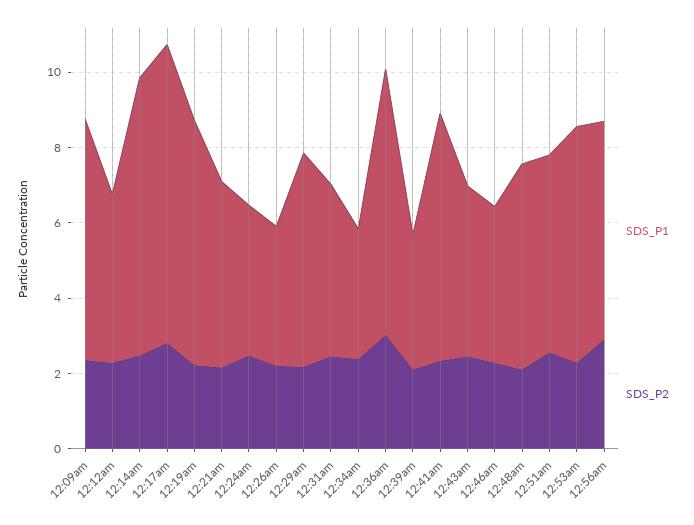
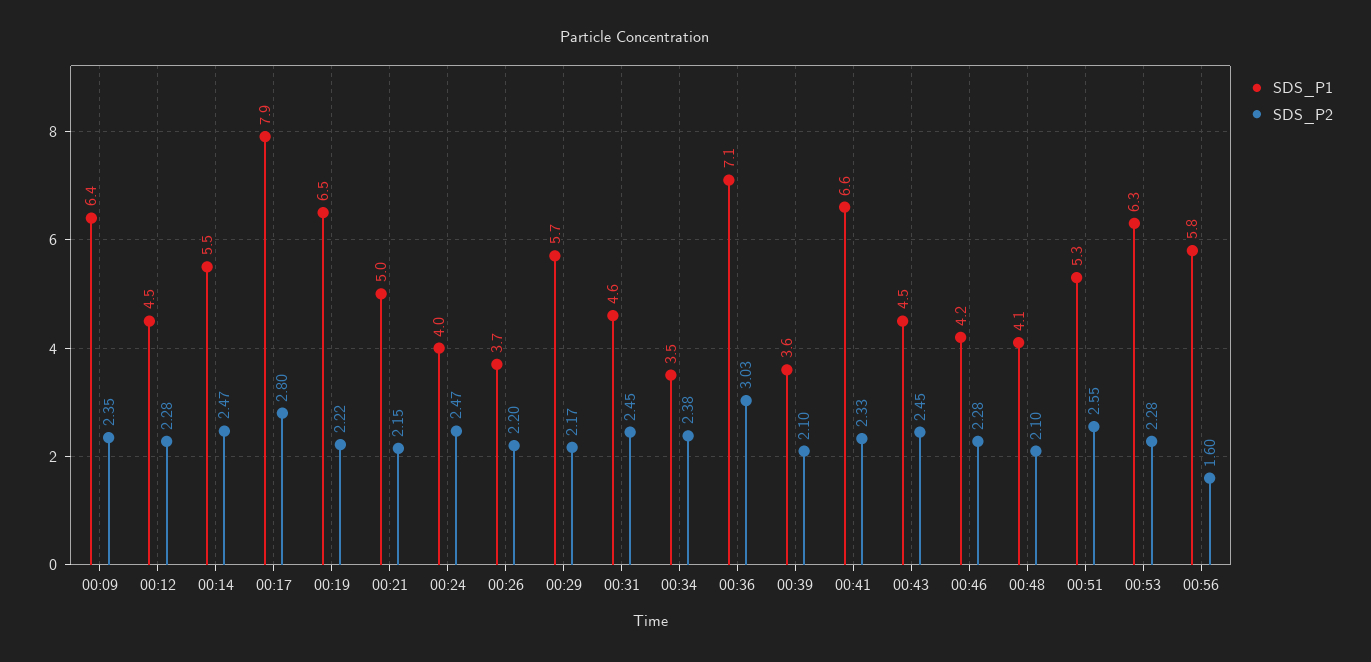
  {
    "SDS_P1": {
      "12:09am": 6.4,
      "12:12am": 4.5,
-     "12:14am": 7.5,
+     "12:14am": 5.5,
      "12:17am": 7.9,
      "12:19am": 6.5,
      "12:21am": 5,
      "12:24am": 4,
      "12:26am": 3.7,
      "12:29am": 5.7,
      "12:31am": 4.6,
      "12:34am": 3.5,
      "12:36am": 7.1,
      "12:39am": 3.6,
      "12:41am": 6.6,
      "12:43am": 4.5,
      "12:46am": 4.2,
-     "12:48am": 5.5,
+     "12:48am": 4.1,
      "12:51am": 5.3,
      "12:53am": 6.3,
      "12:56am": 5.8
    },
    "SDS_P2": {
      "12:09am": 2.35,
      "12:12am": 2.28,
      "12:14am": 2.47,
      "12:17am": 2.8,
      "12:19am": 2.22,
      "12:21am": 2.15,
      "12:24am": 2.47,
      "12:26am": 2.2,
      "12:29am": 2.17,
      "12:31am": 2.45,
      "12:34am": 2.38,
      "12:36am": 3.03,
      "12:39am": 2.1,
      "12:41am": 2.33,
      "12:43am": 2.45,
      "12:46am": 2.28,
      "12:48am": 2.1,
      "12:51am": 2.55,
      "12:53am": 2.28,
-     "12:56am": 3
+     "12:56am": 1.6
    }
  }

